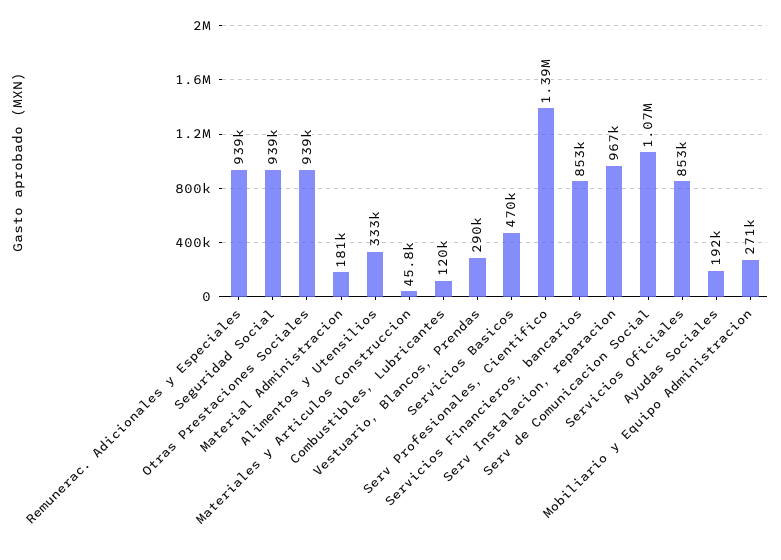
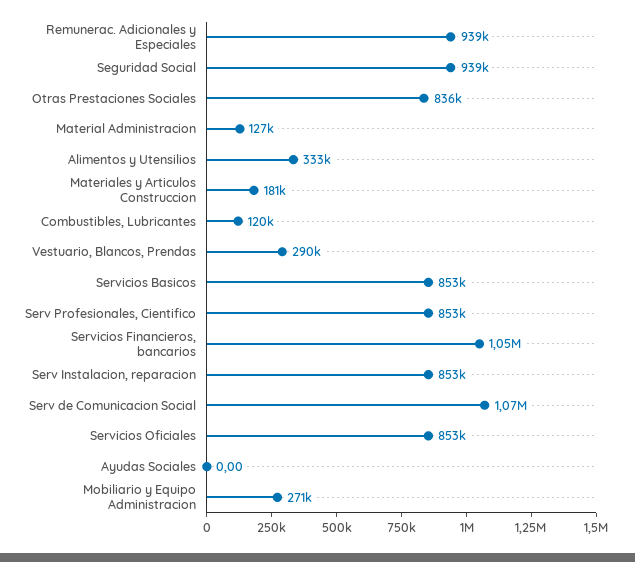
  {
    "Remunerac. Adicionales y Especiales": 939000,
    "Seguridad Social": 939000,
-   "Otras Prestaciones Sociales": 939000,
+   "Otras Prestaciones Sociales": 836000,
-   "Material Administracion": 181000,
+   "Material Administracion": 127000,
    "Alimentos y Utensilios": 333000,
-   "Materiales y Articulos Construccion": 45800,
+   "Materiales y Articulos Construccion": 181000,
    "Combustibles, Lubricantes": 120000,
    "Vestuario, Blancos, Prendas": 290000,
-   "Servicios Basicos": 470000,
+   "Servicios Basicos": 853000,
-   "Serv Profesionales, Cientifico": 1390000,
+   "Serv Profesionales, Cientifico": 853000,
-   "Servicios Financieros, bancarios": 853000,
+   "Servicios Financieros, bancarios": 1050000,
-   "Serv Instalacion, reparacion": 967000,
+   "Serv Instalacion, reparacion": 853000,
    "Serv de Comunicacion Social": 1070000,
    "Servicios Oficiales": 853000,
-   "Ayudas Sociales": 192000,
+   "Ayudas Sociales": 0,
    "Mobiliario y Equipo Administracion": 271000
  }

